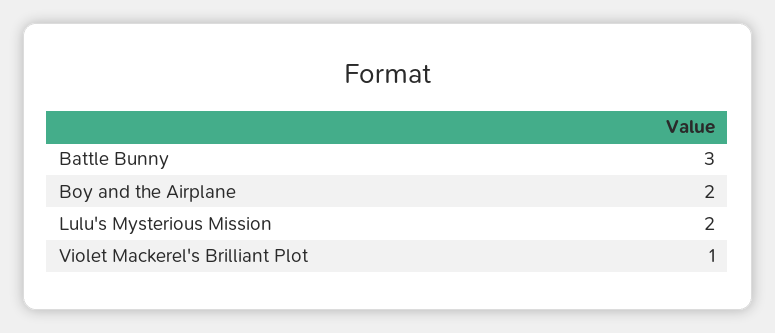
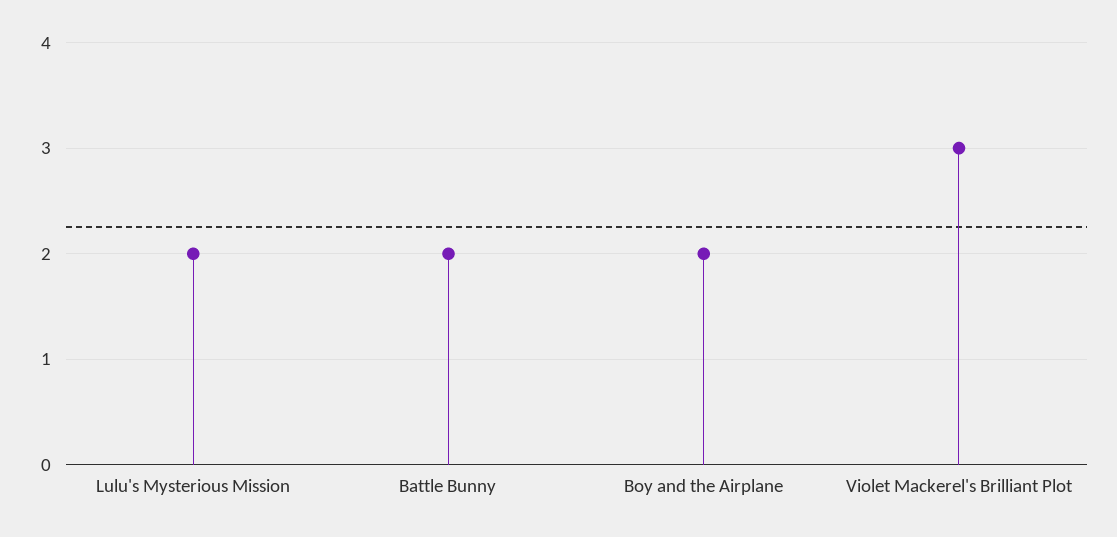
  {
-   "Battle Bunny": 3,
+   "Battle Bunny": 2,
    "Boy and the Airplane": 2,
    "Lulu's Mysterious Mission": 2,
-   "Violet Mackerel's Brilliant Plot": 1
+   "Violet Mackerel's Brilliant Plot": 3
  }

